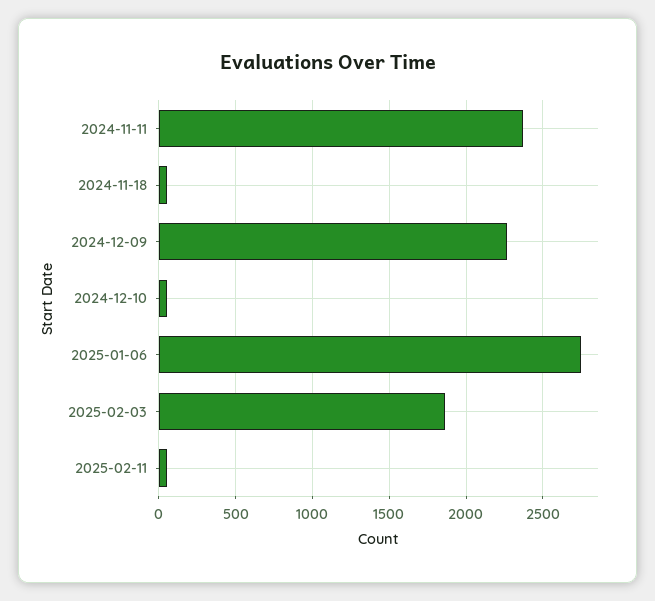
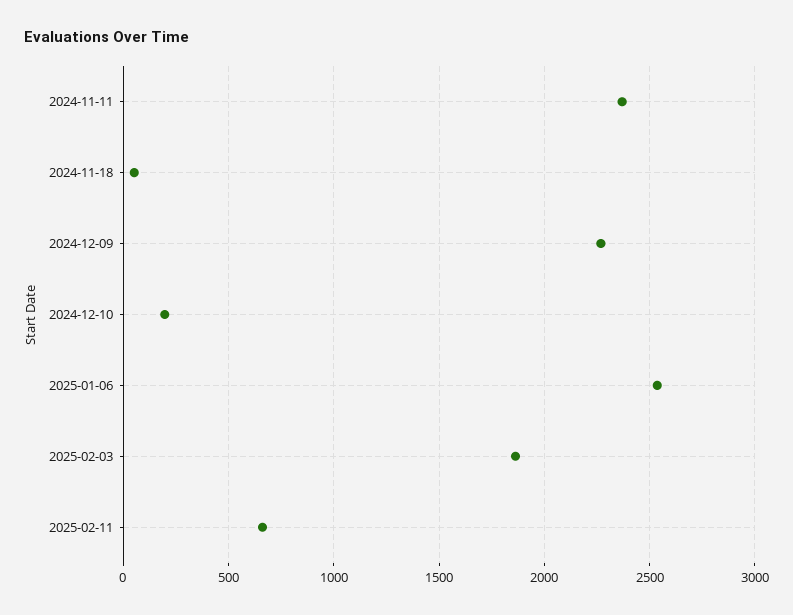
  {
    "2024-11-11": 2350,
    "2024-11-18": 50,
    "2024-12-09": 2250,
-   "2024-12-10": 50,
+   "2024-12-10": 200,
-   "2025-01-06": 2750,
+   "2025-01-06": 2550,
    "2025-02-03": 1850,
-   "2025-02-11": 50
+   "2025-02-11": 650
  }

